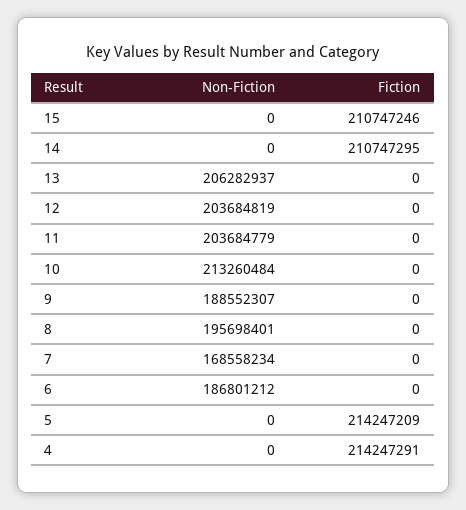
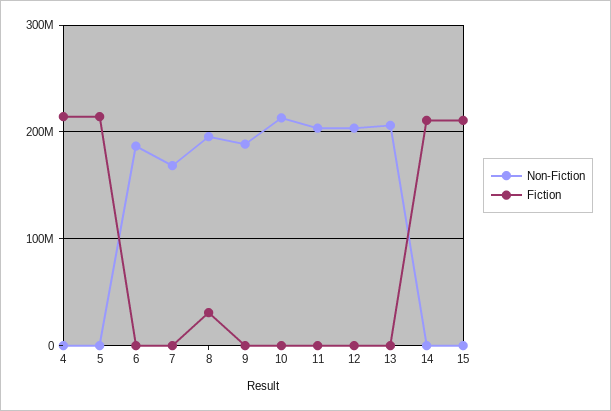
  {
    "Non-Fiction": {
      "15": 0,
      "14": 0,
      "13": 206282937,
      "12": 203684819,
      "11": 203684779,
      "10": 213260484,
      "9": 188552307,
      "8": 195698401,
      "7": 168558234,
      "6": 186801212,
      "5": 0,
      "4": 0
    },
    "Fiction": {
      "15": 210747246,
      "14": 210747295,
      "13": 0,
      "12": 0,
      "11": 0,
      "10": 0,
      "9": 0,
-     "8": 0,
+     "8": 30000000,
      "7": 0,
      "6": 0,
      "5": 214247209,
      "4": 214247291
    }
  }

